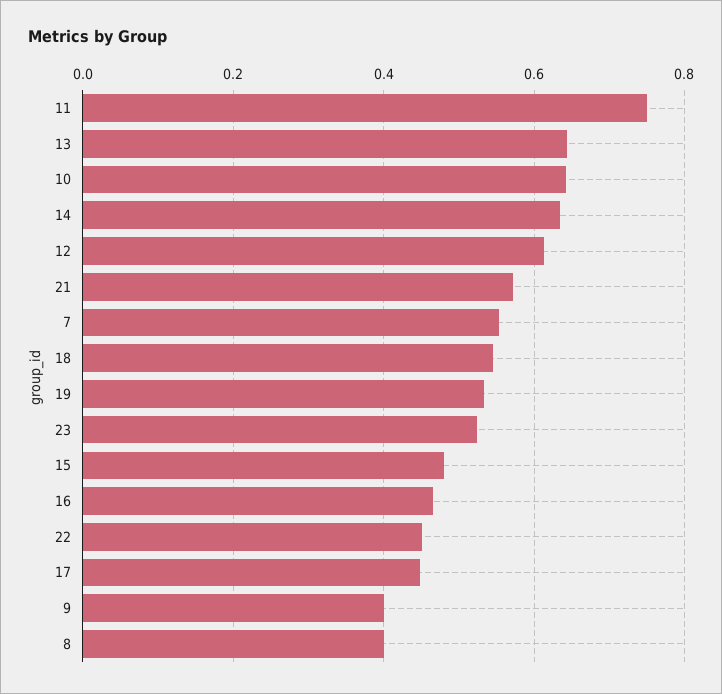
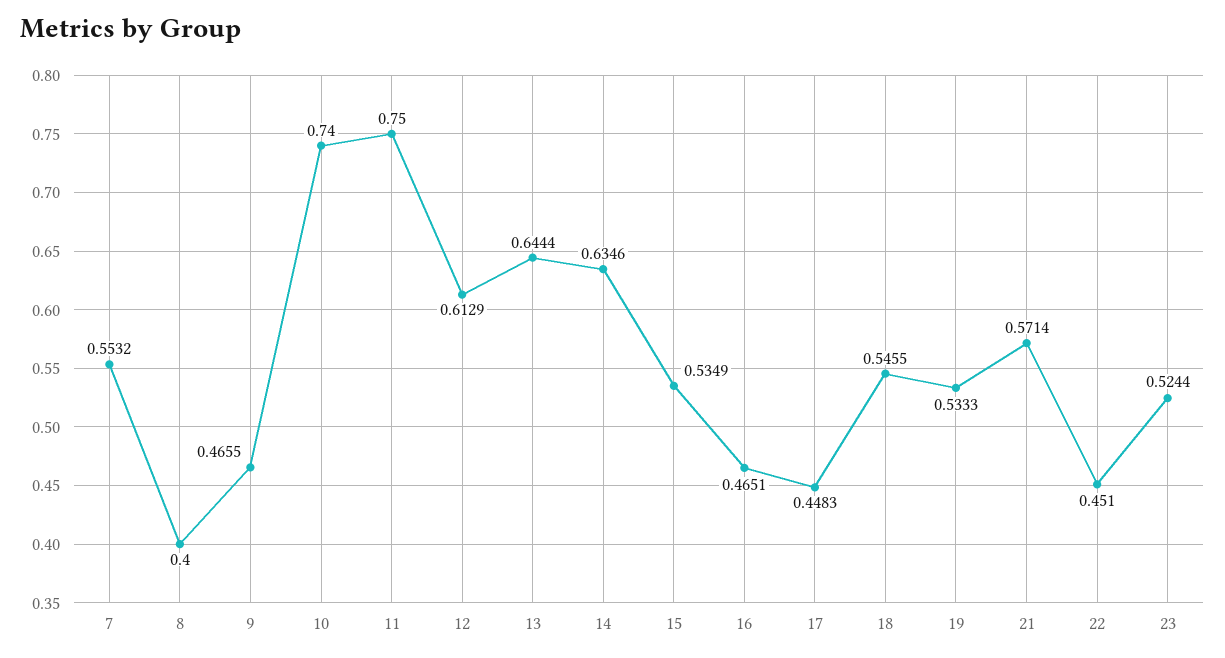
  {
    "11": 0.75,
    "13": 0.6444,
-   "10": 0.64,
+   "10": 0.74,
    "14": 0.6346,
    "12": 0.6129,
    "21": 0.5714,
    "7": 0.5532,
    "18": 0.5455,
    "19": 0.5333,
    "23": 0.5244,
-   "15": 0.48,
+   "15": 0.5349,
    "16": 0.4651,
    "22": 0.451,
    "17": 0.4483,
-   "9": 0.4,
+   "9": 0.4655,
    "8": 0.4
  }

